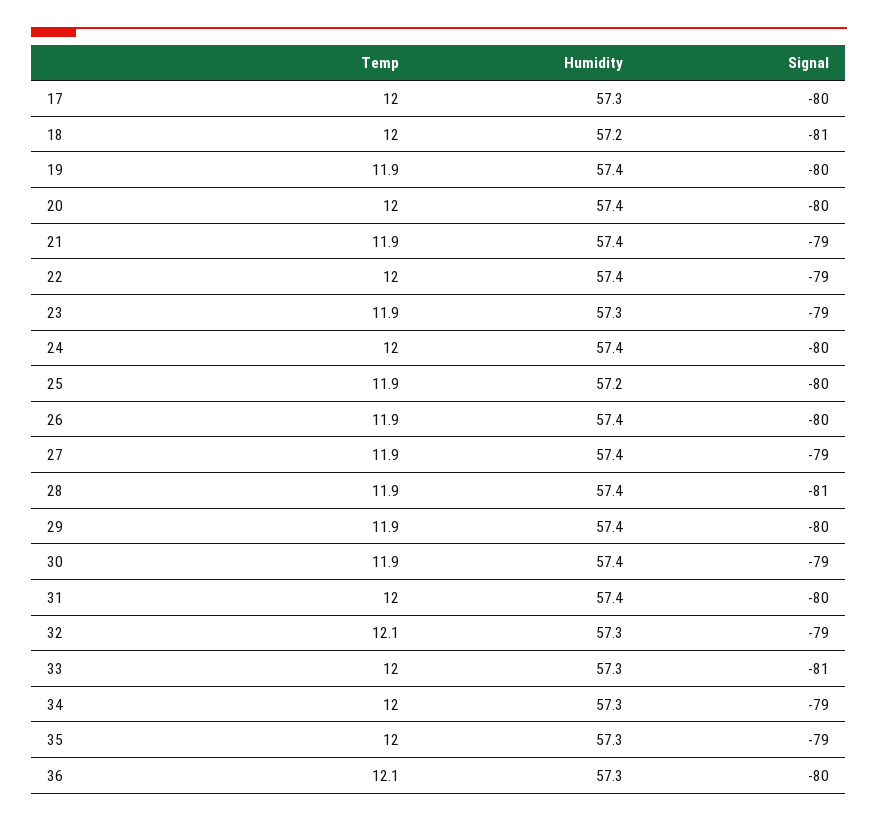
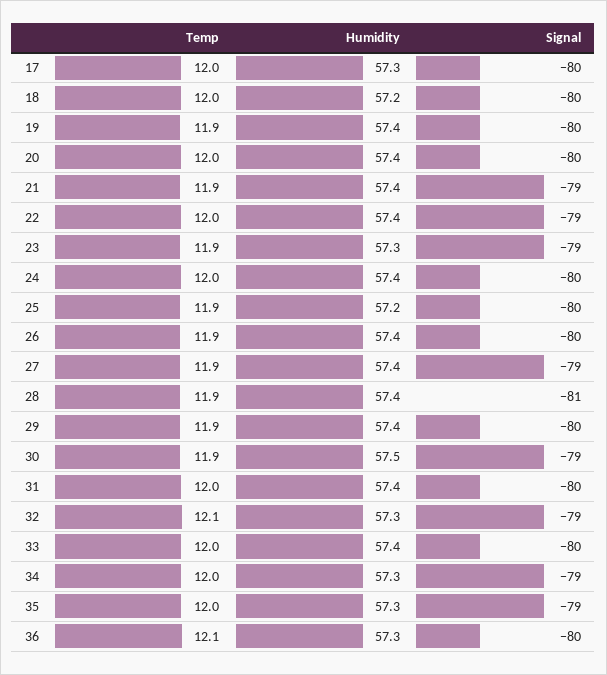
  {
    "Temp": {
      "17": 12,
      "18": 12,
      "19": 11.9,
      "20": 12,
      "21": 11.9,
      "22": 12,
      "23": 11.9,
      "24": 12,
      "25": 11.9,
      "26": 11.9,
      "27": 11.9,
      "28": 11.9,
      "29": 11.9,
      "30": 11.9,
      "31": 12,
      "32": 12.1,
      "33": 12,
      "34": 12,
      "35": 12,
      "36": 12.1
    },
    "Humidity": {
      "17": 57.3,
      "18": 57.2,
      "19": 57.4,
      "20": 57.4,
      "21": 57.4,
      "22": 57.4,
      "23": 57.3,
      "24": 57.4,
      "25": 57.2,
      "26": 57.4,
      "27": 57.4,
      "28": 57.4,
      "29": 57.4,
-     "30": 57.4,
+     "30": 57.5,
      "31": 57.4,
      "32": 57.3,
-     "33": 57.3,
+     "33": 57.4,
      "34": 57.3,
      "35": 57.3,
      "36": 57.3
    },
    "Signal": {
      "17": -80,
-     "18": -81,
+     "18": -80,
      "19": -80,
      "20": -80,
      "21": -79,
      "22": -79,
      "23": -79,
      "24": -80,
      "25": -80,
      "26": -80,
      "27": -79,
      "28": -81,
      "29": -80,
      "30": -79,
      "31": -80,
      "32": -79,
-     "33": -81,
+     "33": -80,
      "34": -79,
      "35": -79,
      "36": -80
    }
  }

